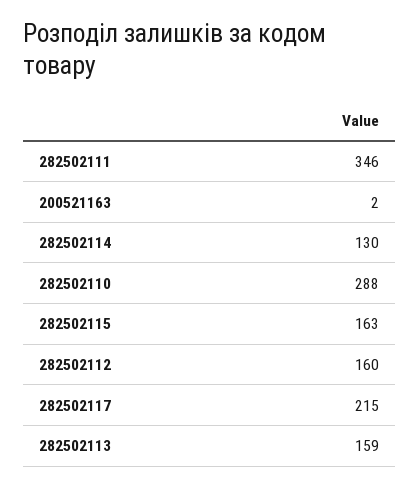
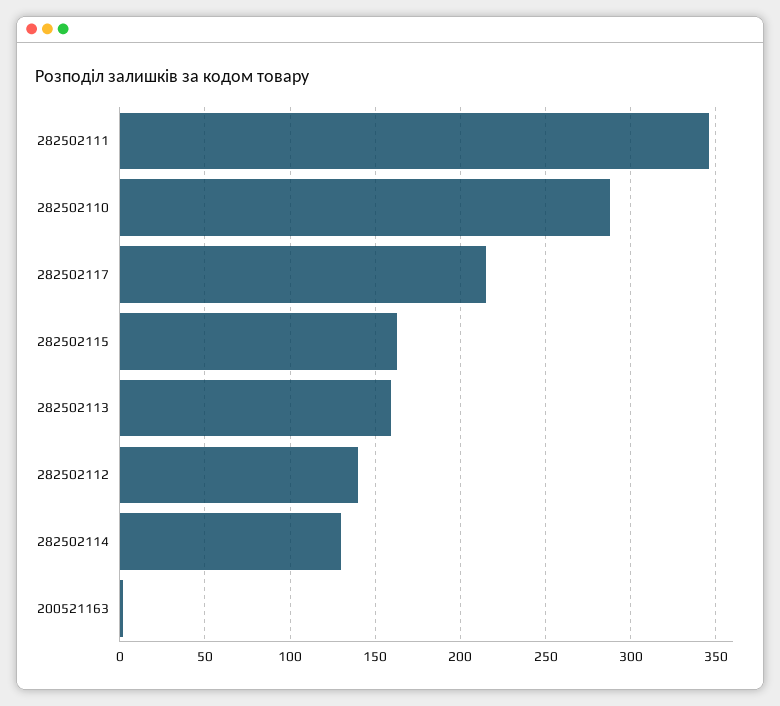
  {
    "282502111": 346,
    "200521163": 2,
    "282502114": 130,
    "282502110": 288,
    "282502115": 163,
-   "282502112": 160,
+   "282502112": 140,
    "282502117": 215,
    "282502113": 159
  }

